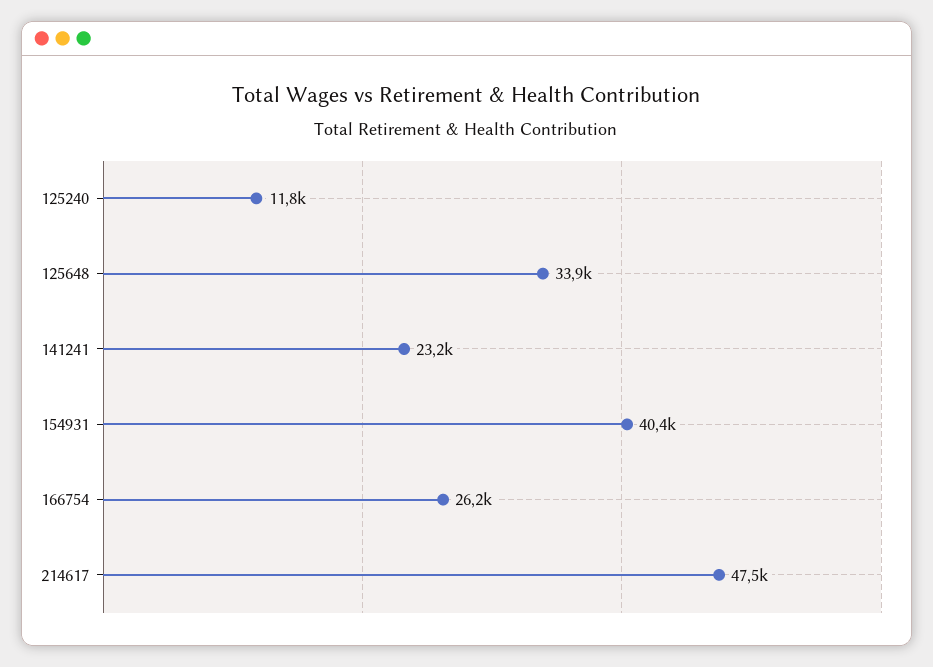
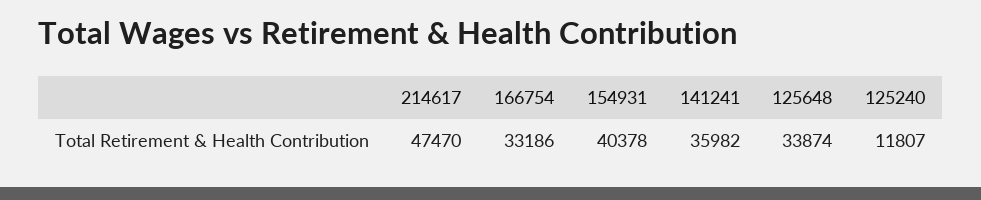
  {
    "125240": 11807,
    "125648": 33874,
-   "141241": 23200,
+   "141241": 35982,
    "154931": 40378,
-   "166754": 26200,
+   "166754": 33186,
    "214617": 47470
  }

